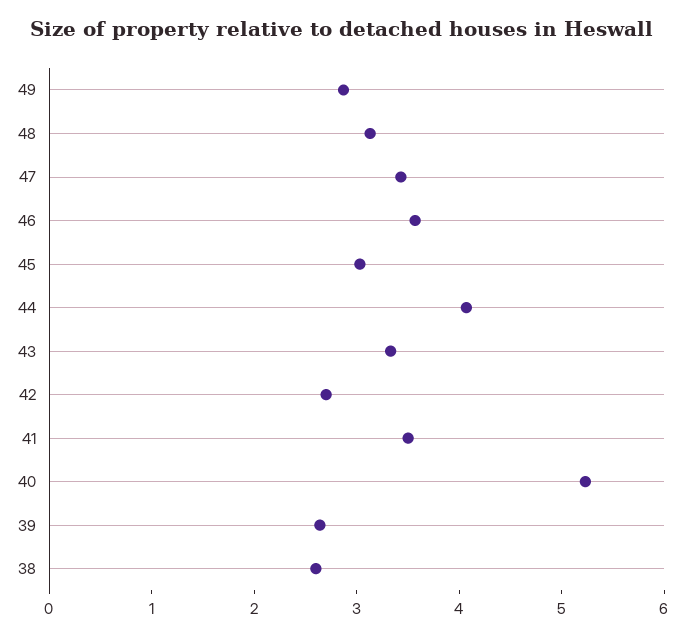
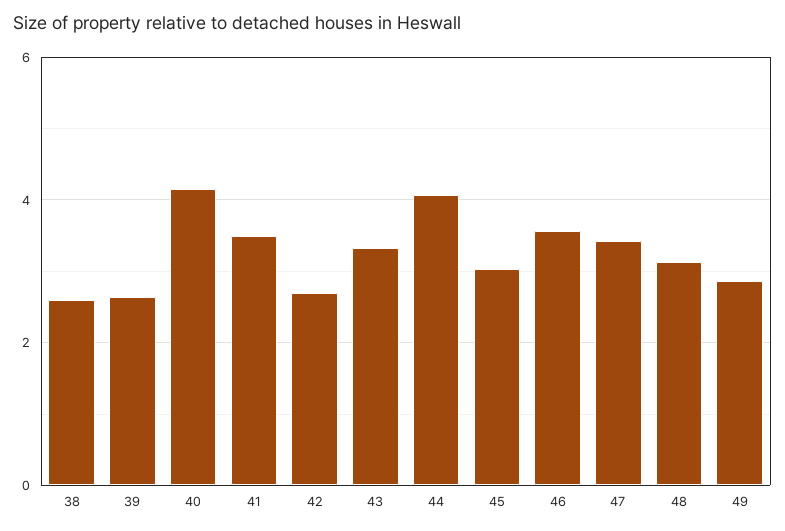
  {
    "49": 2.8,
    "48": 3.2,
    "47": 3.4,
    "46": 3.6,
    "45": 3,
    "44": 4,
    "43": 3.4,
    "42": 2.8,
    "41": 3.6,
-   "40": 5.2,
+   "40": 4.2,
    "39": 2.6,
    "38": 2.6
  }

